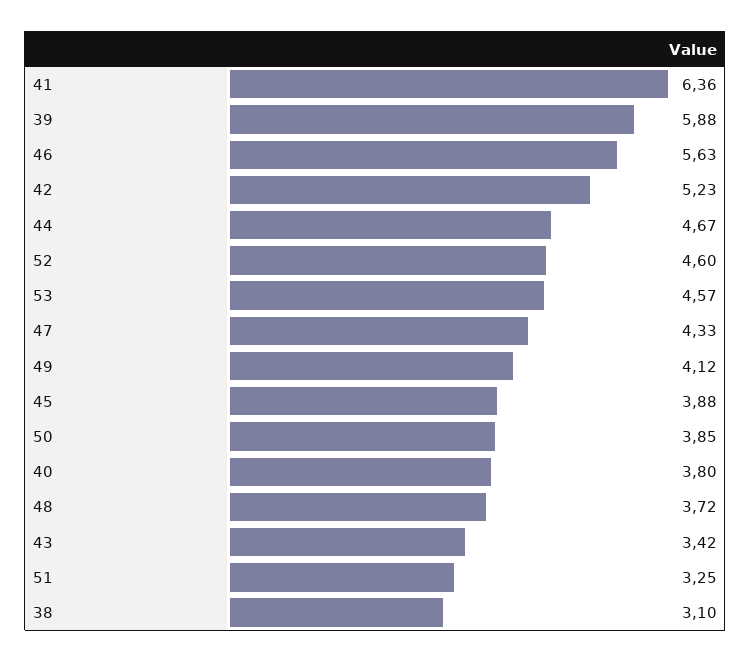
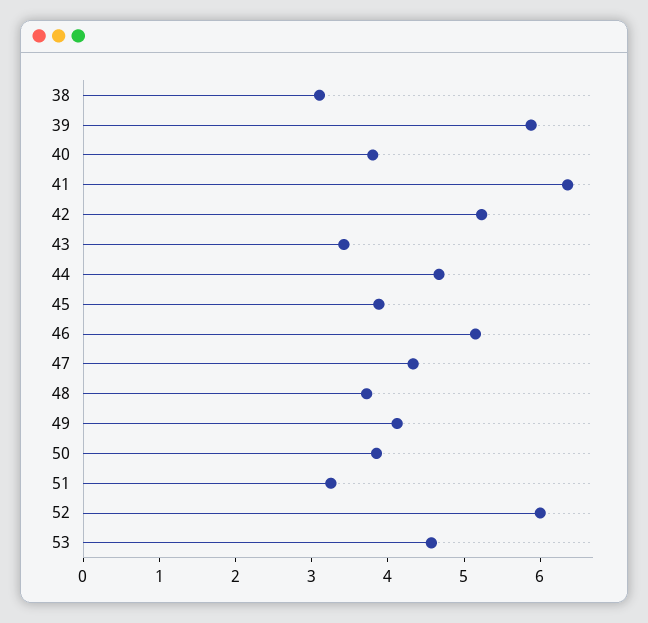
  {
    "41": 6.36,
    "39": 5.88,
-   "46": 5.63,
+   "46": 5.2,
    "42": 5.23,
    "44": 4.67,
-   "52": 4.6,
+   "52": 6,
    "53": 4.57,
    "47": 4.33,
    "49": 4.12,
    "45": 3.88,
    "50": 3.85,
    "40": 3.8,
    "48": 3.72,
    "43": 3.42,
    "51": 3.25,
    "38": 3.1
  }

